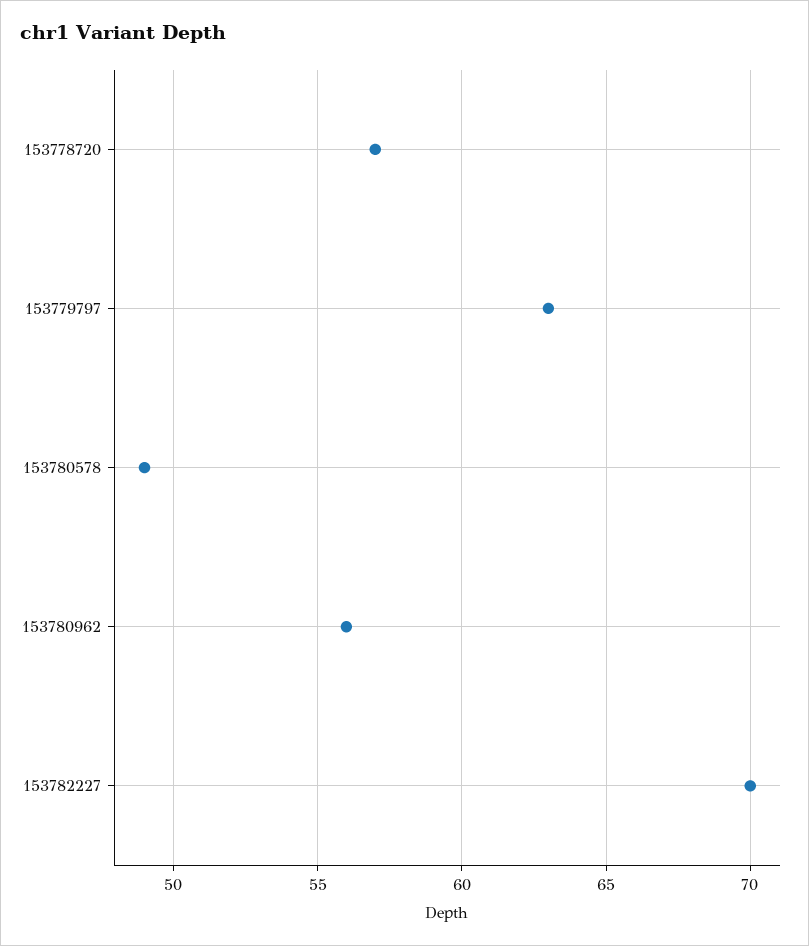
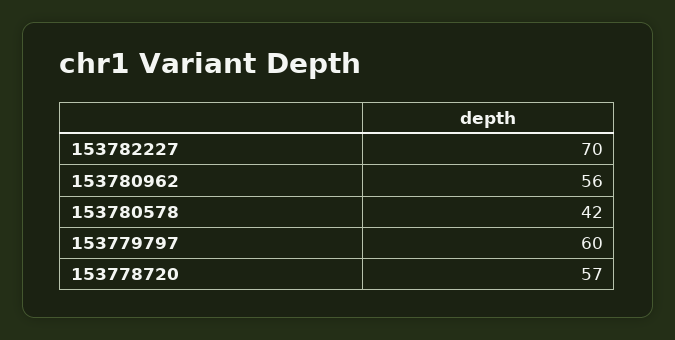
  {
    "153778720": 57,
-   "153779797": 63,
+   "153779797": 60,
-   "153780578": 49,
+   "153780578": 42,
    "153780962": 56,
    "153782227": 70
  }

